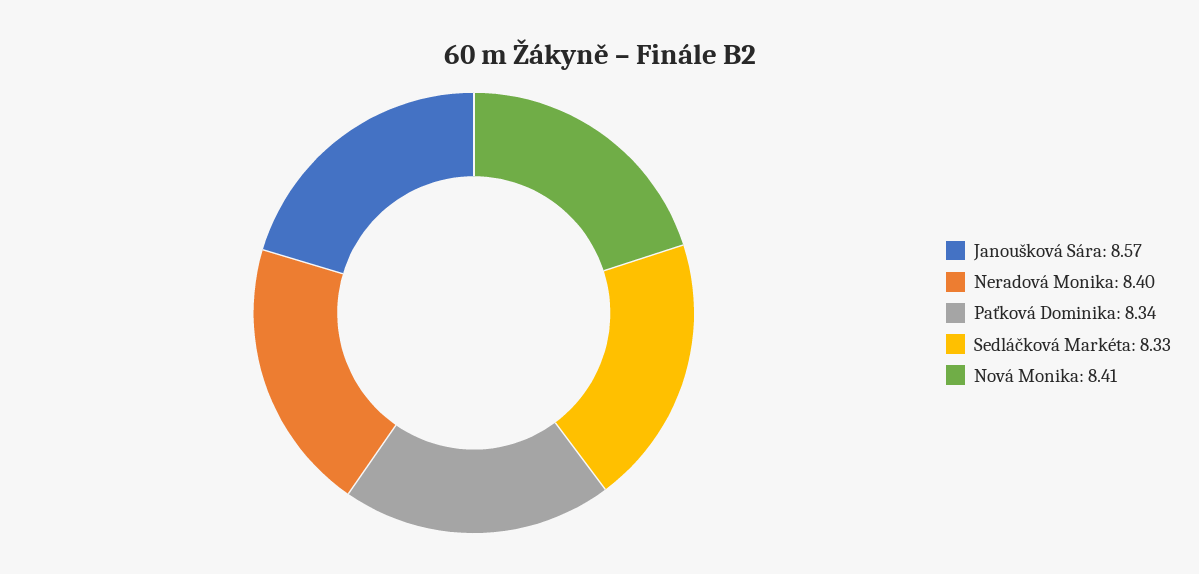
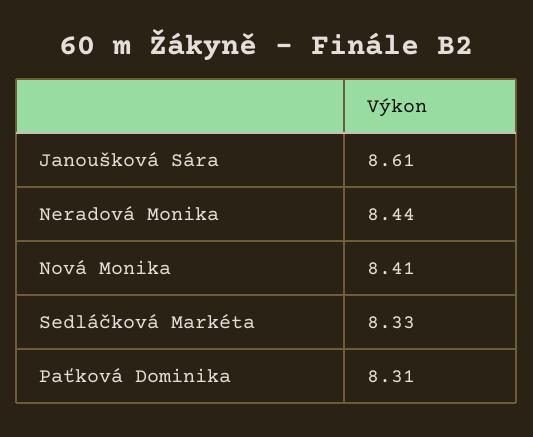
  {
-   "Janoušková Sára": 8.57,
+   "Janoušková Sára": 8.61,
-   "Neradová Monika": 8.4,
+   "Neradová Monika": 8.44,
-   "Paťková Dominika": 8.34,
+   "Paťková Dominika": 8.31,
    "Sedláčková Markéta": 8.33,
    "Nová Monika": 8.41
  }

